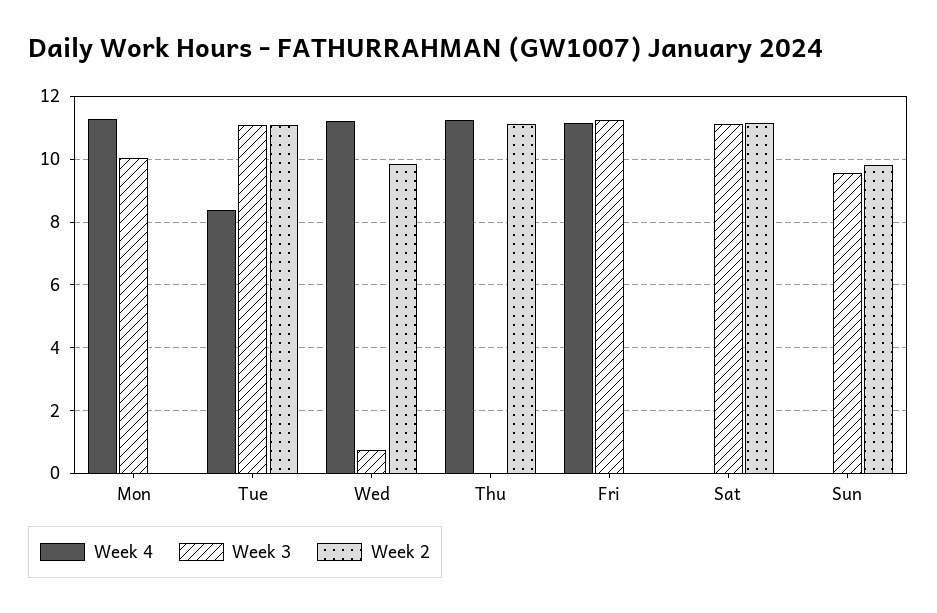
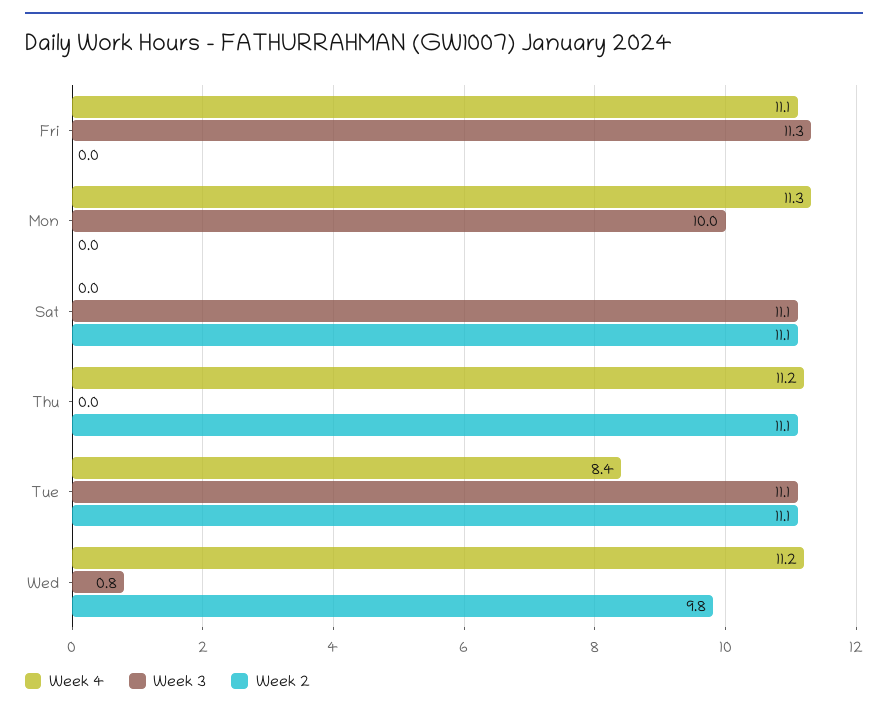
  {
    "Week 4": {
      "Mon": 11.3,
      "Tue": 8.4,
      "Wed": 11.2,
      "Thu": 11.2,
      "Fri": 11.1,
-     "Sat": 0,
+     "Sat": 0
-     "Sun": 0
    },
    "Week 3": {
      "Mon": 10,
      "Tue": 11.1,
      "Wed": 0.8,
      "Thu": 0,
      "Fri": 11.3,
-     "Sat": 11.1,
+     "Sat": 11.1
-     "Sun": 9.6
    },
    "Week 2": {
      "Mon": 0,
      "Tue": 11.1,
      "Wed": 9.8,
      "Thu": 11.1,
      "Fri": 0,
-     "Sat": 11.1,
+     "Sat": 11.1
-     "Sun": 9.8
    }
  }

